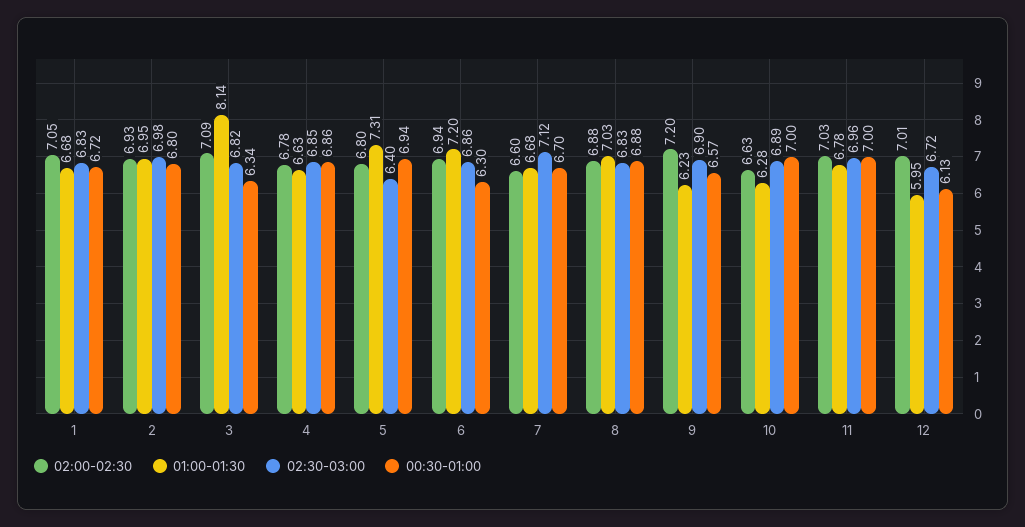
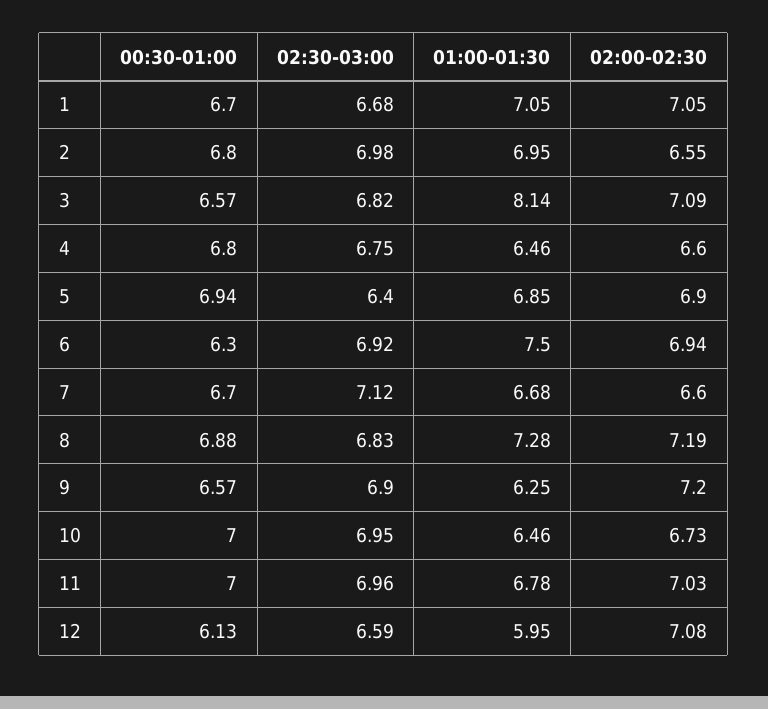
  {
    "02:00-02:30": {
      "1": 7.05,
-     "2": 6.93,
+     "2": 6.55,
      "3": 7.09,
-     "4": 6.78,
+     "4": 6.6,
-     "5": 6.8,
+     "5": 6.9,
      "6": 6.94,
      "7": 6.6,
-     "8": 6.88,
+     "8": 7.19,
      "9": 7.2,
-     "10": 6.63,
+     "10": 6.73,
      "11": 7.03,
-     "12": 7.01
+     "12": 7.08
    },
    "01:00-01:30": {
-     "1": 6.68,
+     "1": 7.05,
      "2": 6.95,
      "3": 8.14,
-     "4": 6.63,
+     "4": 6.46,
-     "5": 7.31,
+     "5": 6.85,
-     "6": 7.2,
+     "6": 7.5,
      "7": 6.68,
-     "8": 7.03,
+     "8": 7.28,
-     "9": 6.23,
+     "9": 6.25,
-     "10": 6.28,
+     "10": 6.46,
      "11": 6.78,
      "12": 5.95
    },
    "02:30-03:00": {
-     "1": 6.83,
+     "1": 6.68,
      "2": 6.98,
      "3": 6.82,
-     "4": 6.85,
+     "4": 6.75,
      "5": 6.4,
-     "6": 6.86,
+     "6": 6.92,
      "7": 7.12,
      "8": 6.83,
      "9": 6.9,
-     "10": 6.89,
+     "10": 6.95,
      "11": 6.96,
-     "12": 6.72
+     "12": 6.59
    },
    "00:30-01:00": {
-     "1": 6.72,
+     "1": 6.7,
      "2": 6.8,
-     "3": 6.34,
+     "3": 6.57,
-     "4": 6.86,
+     "4": 6.8,
      "5": 6.94,
      "6": 6.3,
      "7": 6.7,
      "8": 6.88,
      "9": 6.57,
      "10": 7,
      "11": 7,
      "12": 6.13
    }
  }

